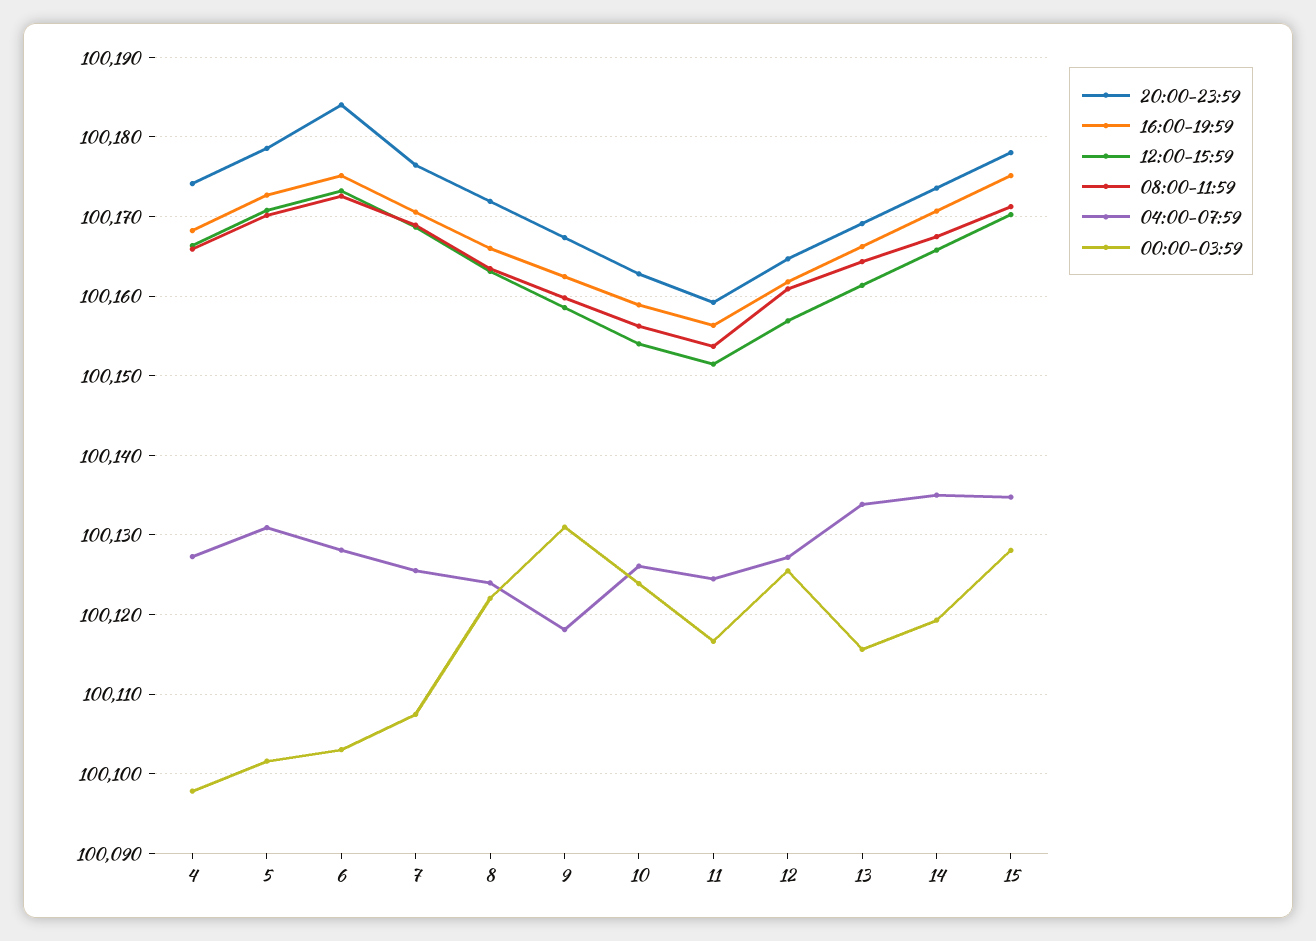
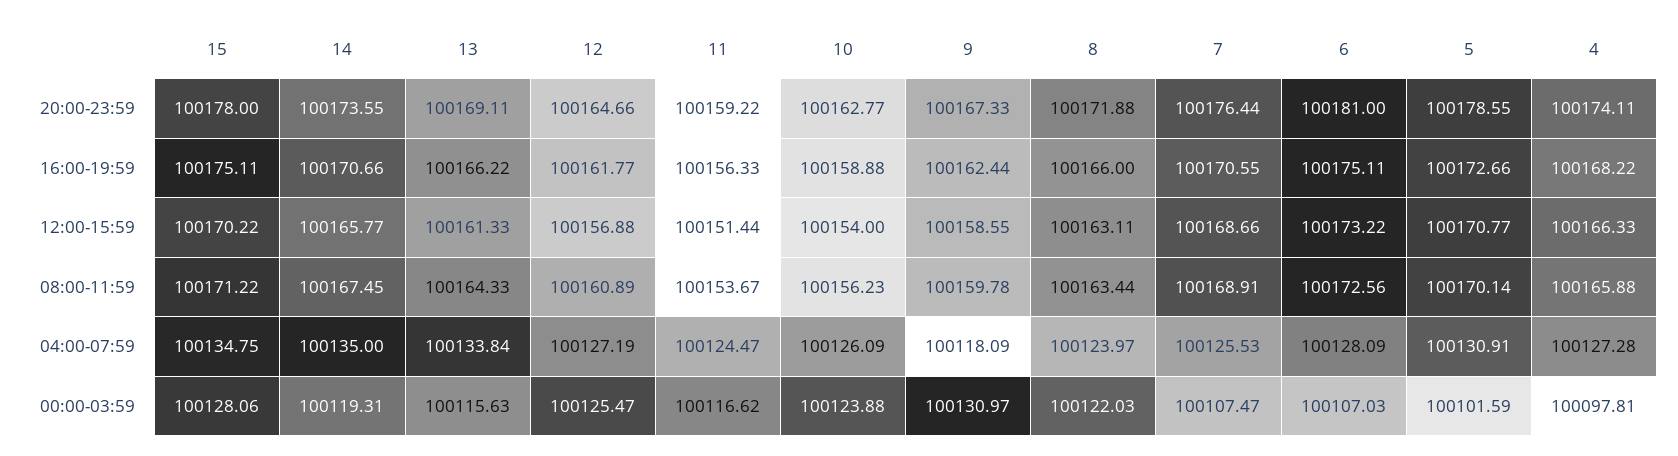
  {
    "20:00-23:59": {
      "4": 100174.11,
      "5": 100178.55,
-     "6": 100184,
+     "6": 100181,
      "7": 100176.44,
      "8": 100171.88,
      "9": 100167.33,
      "10": 100162.77,
      "11": 100159.22,
      "12": 100164.66,
      "13": 100169.11,
      "14": 100173.55,
      "15": 100178
    },
    "16:00-19:59": {
      "4": 100168.22,
      "5": 100172.66,
      "6": 100175.11,
      "7": 100170.55,
      "8": 100166,
      "9": 100162.44,
      "10": 100158.88,
      "11": 100156.33,
      "12": 100161.77,
      "13": 100166.22,
      "14": 100170.66,
      "15": 100175.11
    },
    "12:00-15:59": {
      "4": 100166.33,
      "5": 100170.77,
      "6": 100173.22,
      "7": 100168.66,
      "8": 100163.11,
      "9": 100158.55,
      "10": 100154,
      "11": 100151.44,
      "12": 100156.88,
      "13": 100161.33,
      "14": 100165.77,
      "15": 100170.22
    },
    "08:00-11:59": {
      "4": 100165.88,
      "5": 100170.14,
      "6": 100172.56,
      "7": 100168.91,
      "8": 100163.44,
      "9": 100159.78,
      "10": 100156.23,
      "11": 100153.67,
      "12": 100160.89,
      "13": 100164.33,
      "14": 100167.45,
      "15": 100171.22
    },
    "04:00-07:59": {
      "4": 100127.28,
      "5": 100130.91,
      "6": 100128.09,
      "7": 100125.53,
      "8": 100123.97,
      "9": 100118.09,
      "10": 100126.09,
      "11": 100124.47,
      "12": 100127.19,
      "13": 100133.84,
      "14": 100135,
      "15": 100134.75
    },
    "00:00-03:59": {
      "4": 100097.81,
      "5": 100101.59,
-     "6": 100103,
+     "6": 100107.03,
      "7": 100107.47,
      "8": 100122.03,
      "9": 100130.97,
      "10": 100123.88,
      "11": 100116.62,
      "12": 100125.47,
      "13": 100115.63,
      "14": 100119.31,
      "15": 100128.06
    }
  }

